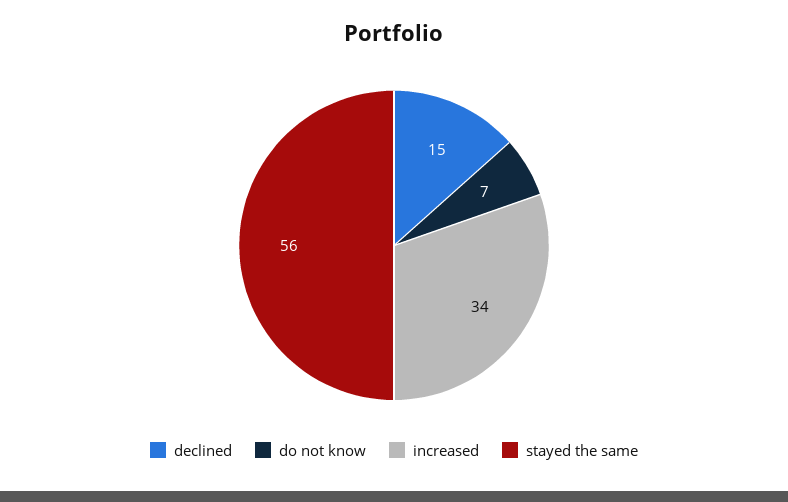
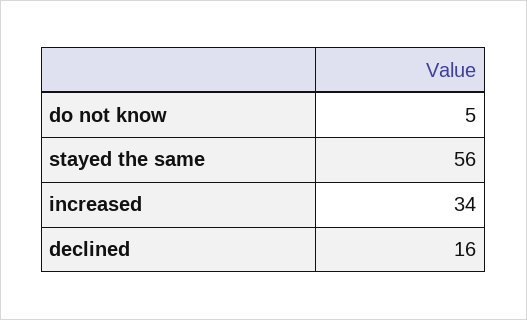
  {
-   "declined": 15,
+   "declined": 16,
-   "do not know": 7,
+   "do not know": 5,
    "increased": 34,
    "stayed the same": 56
  }

